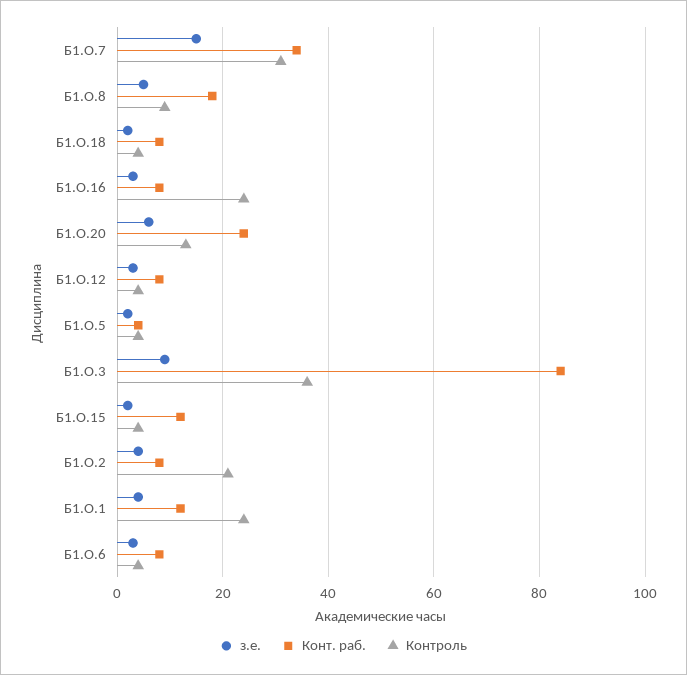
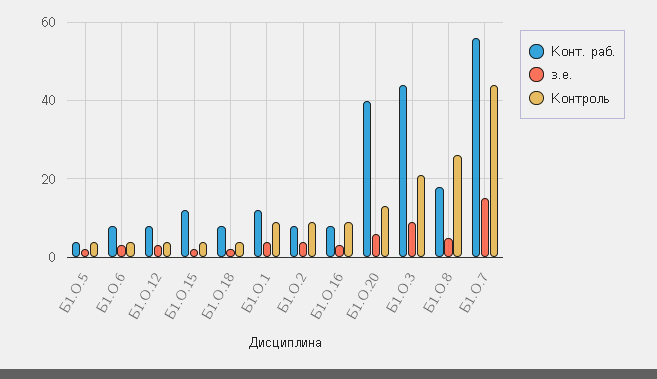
  {
    "з.е.": {
      "Б1.О.7": 15,
      "Б1.О.8": 5,
      "Б1.О.18": 0,
      "Б1.О.16": 5,
      "Б1.О.20": 5,
      "Б1.О.12": 5,
      "Б1.О.5": 0,
      "Б1.О.3": 10,
      "Б1.О.15": 0,
      "Б1.О.2": 5,
      "Б1.О.1": 5,
      "Б1.О.6": 5
    },
    "Конт. раб.": {
-     "Б1.О.7": 35,
+     "Б1.О.7": 55,
      "Б1.О.8": 20,
      "Б1.О.18": 10,
      "Б1.О.16": 10,
-     "Б1.О.20": 25,
+     "Б1.О.20": 40,
      "Б1.О.12": 10,
      "Б1.О.5": 5,
-     "Б1.О.3": 85,
+     "Б1.О.3": 45,
      "Б1.О.15": 10,
      "Б1.О.2": 10,
      "Б1.О.1": 10,
      "Б1.О.6": 10
    },
    "Контроль": {
-     "Б1.О.7": 30,
+     "Б1.О.7": 45,
-     "Б1.О.8": 10,
+     "Б1.О.8": 25,
      "Б1.О.18": 5,
-     "Б1.О.16": 25,
+     "Б1.О.16": 10,
      "Б1.О.20": 15,
      "Б1.О.12": 5,
      "Б1.О.5": 5,
-     "Б1.О.3": 35,
+     "Б1.О.3": 20,
      "Б1.О.15": 5,
-     "Б1.О.2": 20,
+     "Б1.О.2": 10,
-     "Б1.О.1": 25,
+     "Б1.О.1": 10,
      "Б1.О.6": 5
    }
  }

